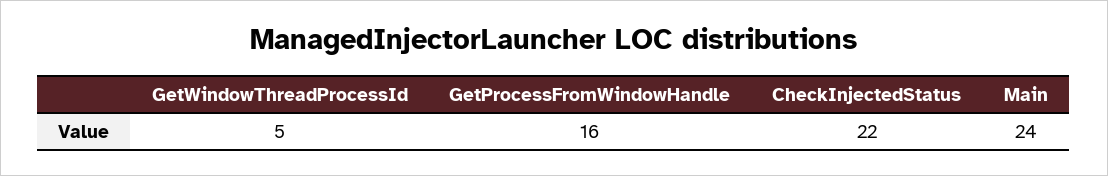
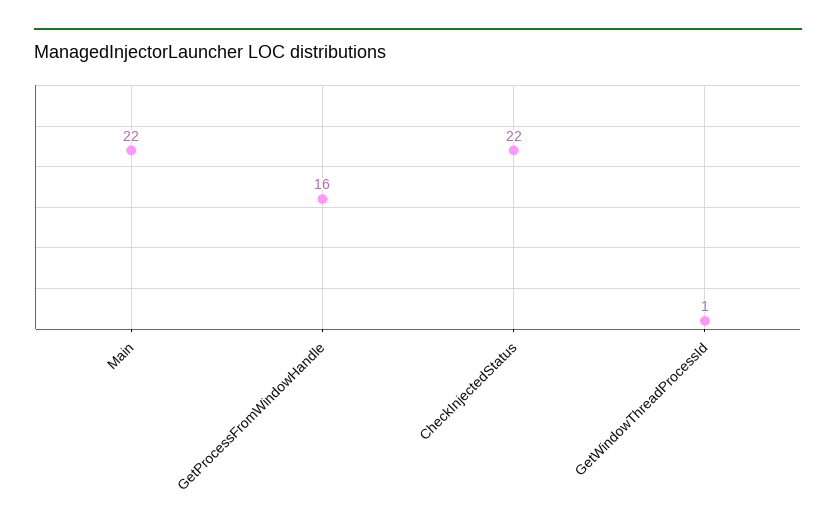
  {
-   "GetWindowThreadProcessId": 5,
+   "GetWindowThreadProcessId": 1,
    "GetProcessFromWindowHandle": 16,
    "CheckInjectedStatus": 22,
-   "Main": 24
+   "Main": 22
  }

